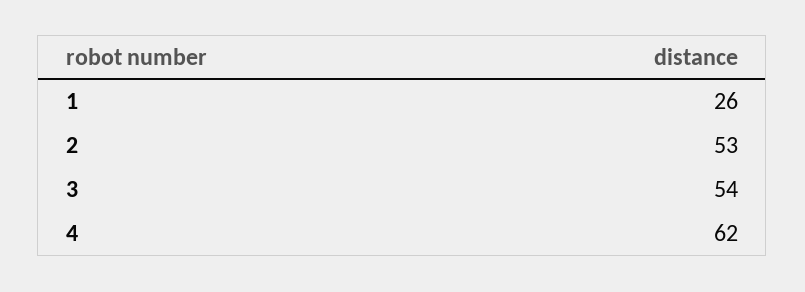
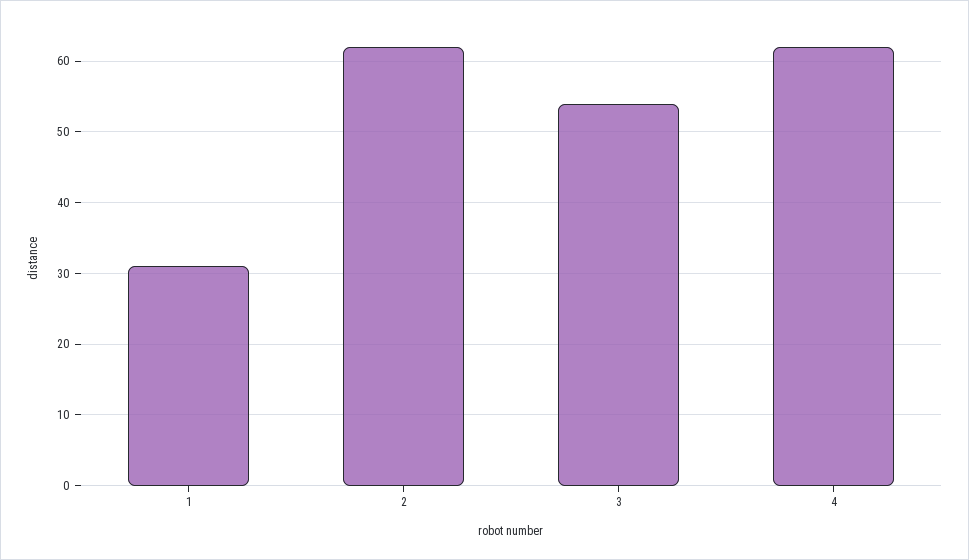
  {
-   "1": 26,
+   "1": 31,
-   "2": 53,
+   "2": 62,
    "3": 54,
    "4": 62
  }

